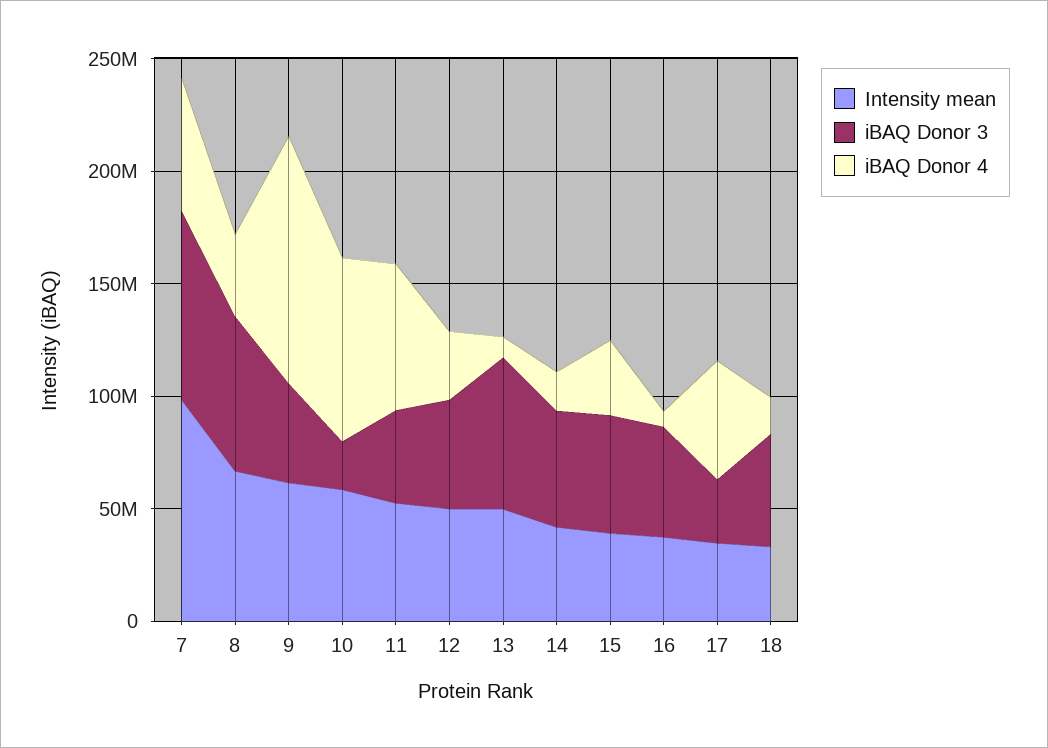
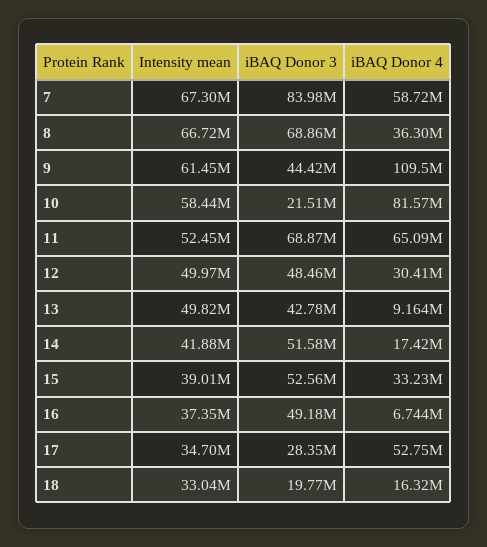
  {
    "Intensity mean": {
-     "7": 100000000,
+     "7": 67300000,
      "8": 66720000,
      "9": 61450000,
      "10": 58440000,
      "11": 52450000,
      "12": 49970000,
      "13": 49820000,
      "14": 41880000,
      "15": 39010000,
      "16": 37350000,
      "17": 34700000,
      "18": 33040000
    },
    "iBAQ Donor 3": {
      "7": 83980000,
      "8": 68860000,
      "9": 44420000,
      "10": 21510000,
-     "11": 40000000,
+     "11": 68870000,
      "12": 48460000,
-     "13": 70000000,
+     "13": 42780000,
      "14": 51580000,
      "15": 52560000,
      "16": 49180000,
      "17": 28350000,
-     "18": 50000000
+     "18": 19770000
    },
    "iBAQ Donor 4": {
      "7": 58720000,
      "8": 36300000,
      "9": 109500000,
      "10": 81570000,
      "11": 65090000,
      "12": 30410000,
      "13": 9164000,
      "14": 17420000,
      "15": 33230000,
      "16": 6744000,
      "17": 52750000,
      "18": 16320000
    }
  }

